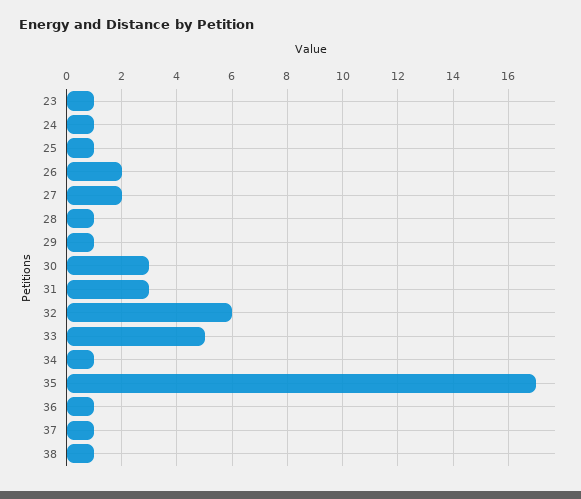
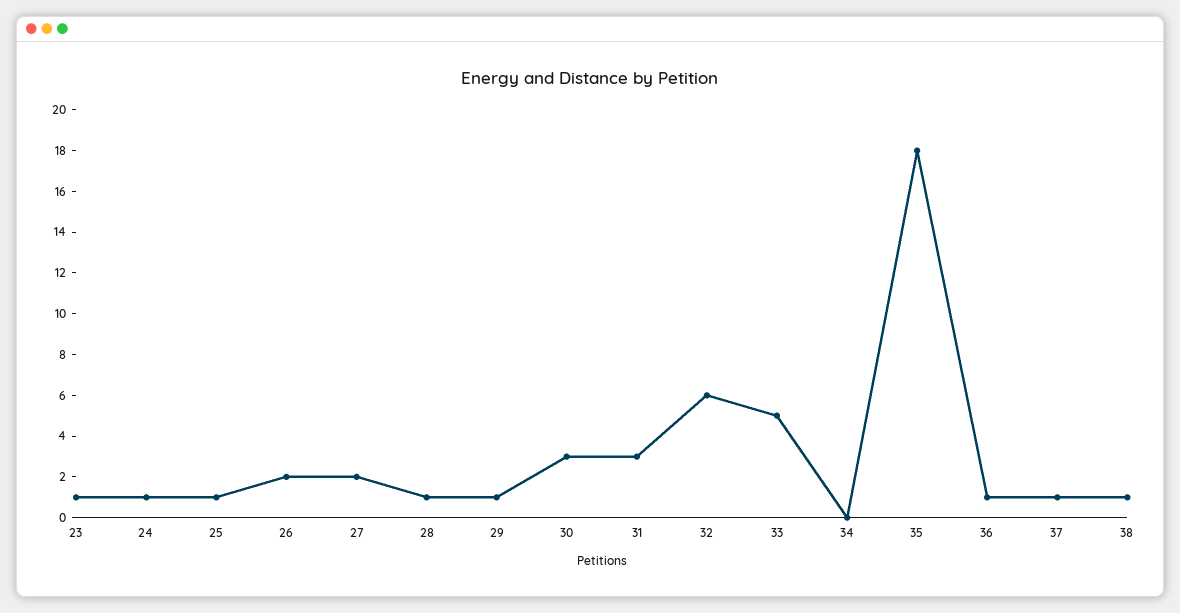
  {
    "23": 1,
    "24": 1,
    "25": 1,
    "26": 2,
    "27": 2,
    "28": 1,
    "29": 1,
    "30": 3,
    "31": 3,
    "32": 6,
    "33": 5,
-   "34": 1,
+   "34": 0,
-   "35": 17,
+   "35": 18,
    "36": 1,
    "37": 1,
    "38": 1
  }

